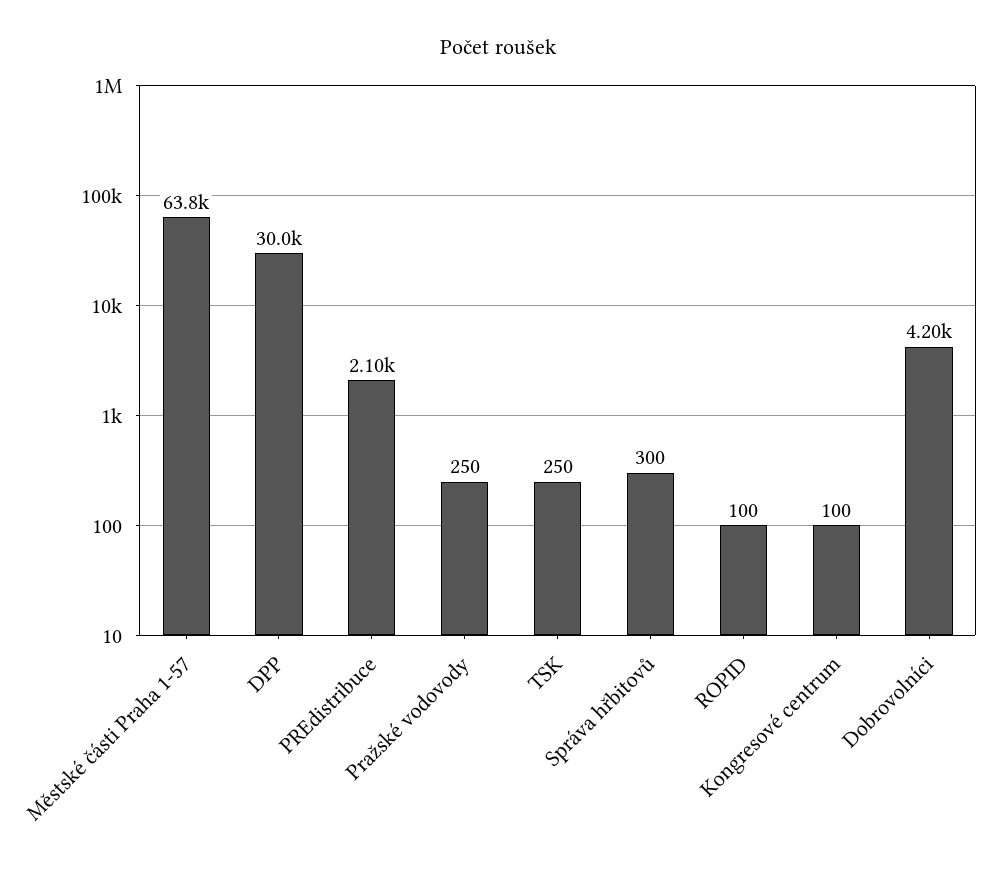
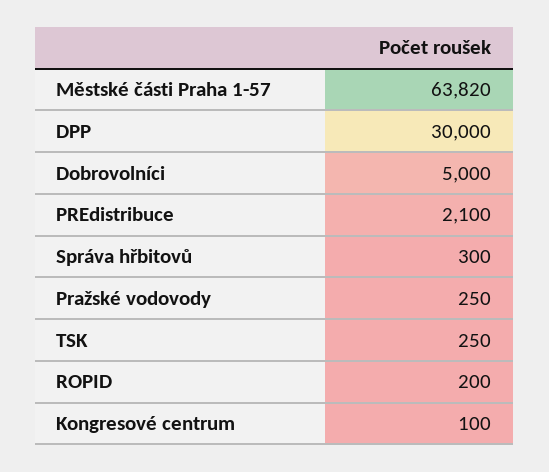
  {
    "Městské části Praha 1-57": 63820,
    "DPP": 30000,
    "PREdistribuce": 2100,
    "Pražské vodovody": 250,
    "TSK": 250,
    "Správa hřbitovů": 300,
-   "ROPID": 100,
+   "ROPID": 200,
    "Kongresové centrum": 100,
-   "Dobrovolníci": 4200
+   "Dobrovolníci": 5000
  }

